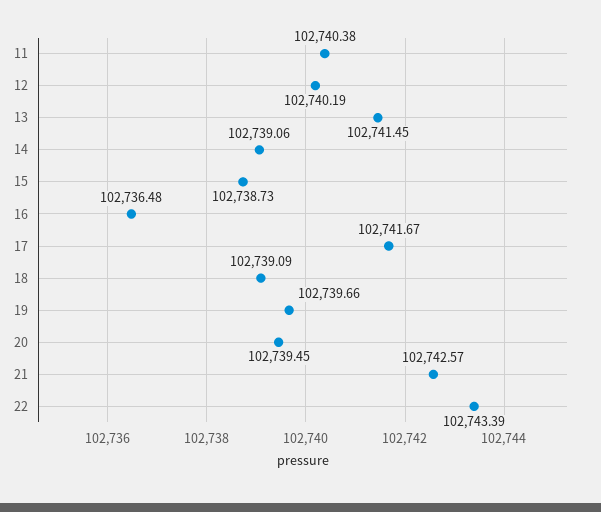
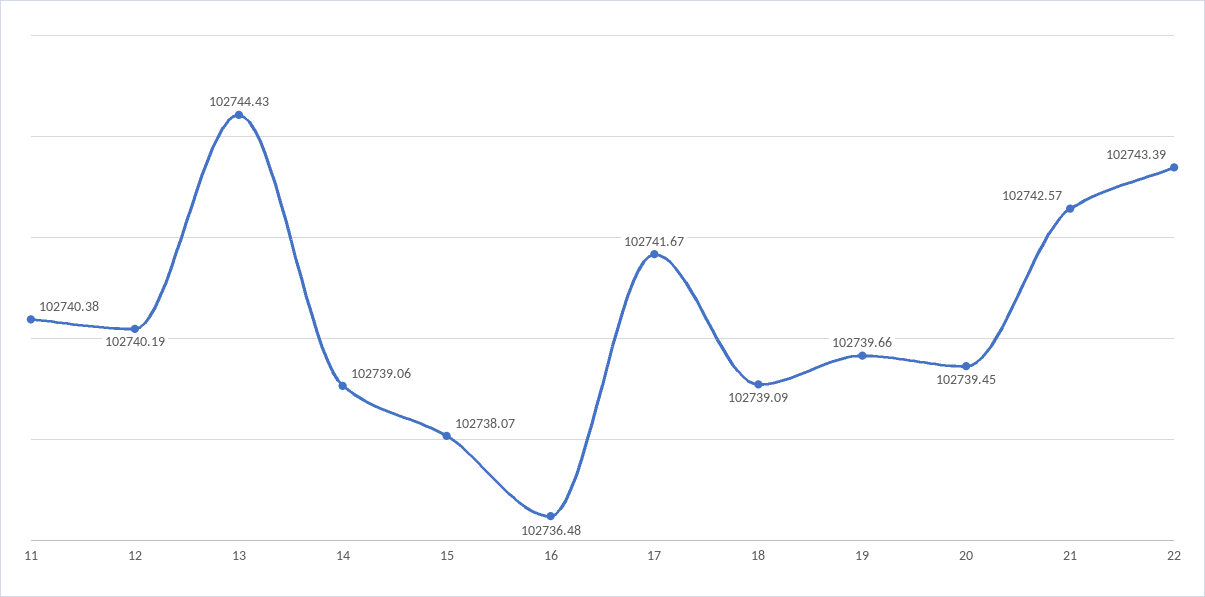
  {
    "11": 102740.38,
    "12": 102740.19,
-   "13": 102741.45,
+   "13": 102744.43,
    "14": 102739.06,
-   "15": 102738.73,
+   "15": 102738.07,
    "16": 102736.48,
    "17": 102741.67,
    "18": 102739.09,
    "19": 102739.66,
    "20": 102739.45,
    "21": 102742.57,
    "22": 102743.39
  }

